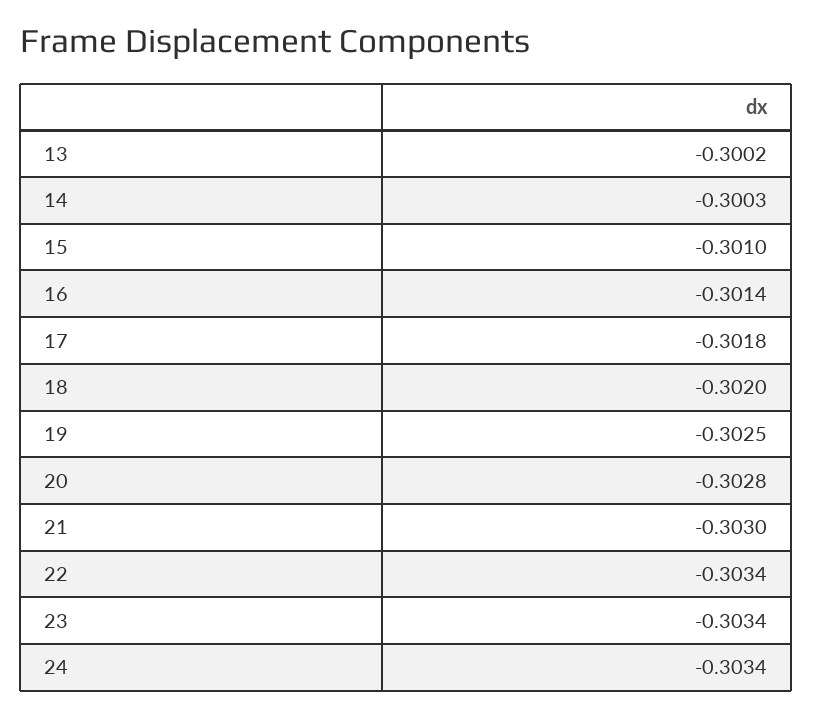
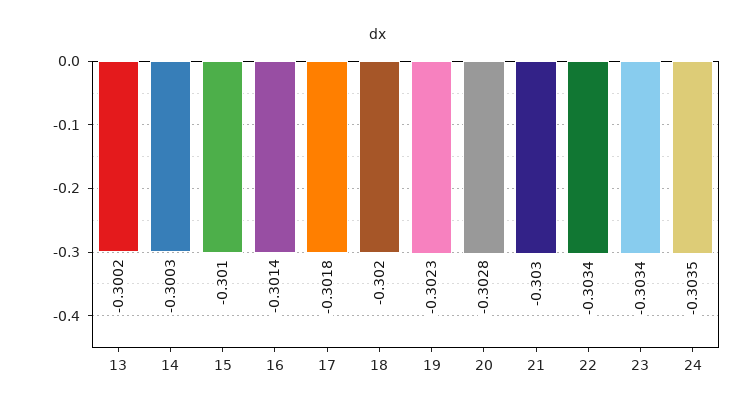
  {
    "13": -0.3002,
    "14": -0.3003,
    "15": -0.301,
    "16": -0.3014,
    "17": -0.3018,
    "18": -0.302,
-   "19": -0.3025,
+   "19": -0.3023,
    "20": -0.3028,
    "21": -0.303,
    "22": -0.3034,
    "23": -0.3034,
-   "24": -0.3034
+   "24": -0.3035
  }

